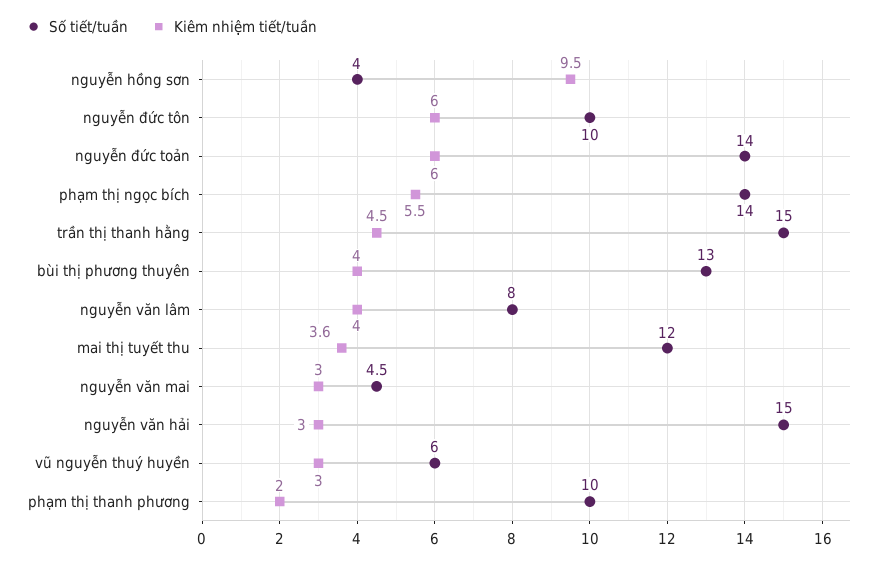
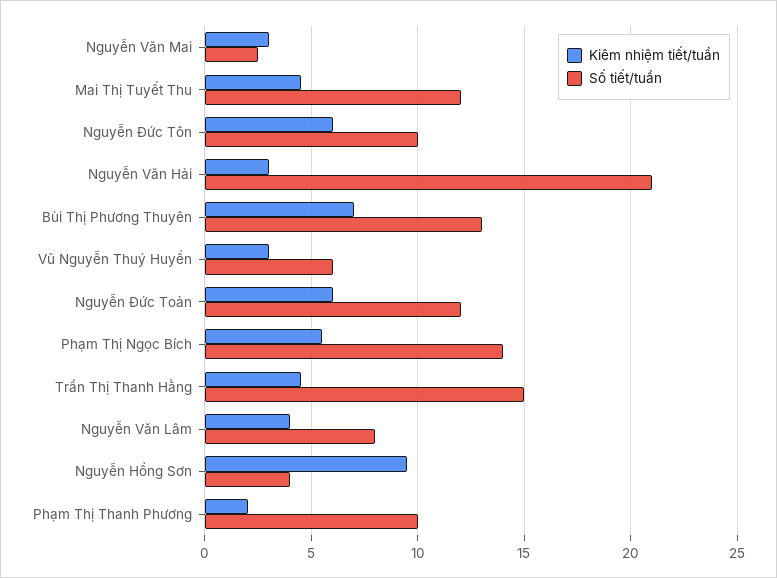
  {
    "Số tiết/tuần": {
      "nguyễn hồng sơn": 4,
      "nguyễn đức tôn": 10,
-     "nguyễn đức toản": 14,
+     "nguyễn đức toản": 12,
      "phạm thị ngọc bích": 14,
      "trần thị thanh hằng": 15,
      "bùi thị phương thuyên": 13,
      "nguyễn văn lâm": 8,
      "mai thị tuyết thu": 12,
-     "nguyễn văn mai": 4.5,
+     "nguyễn văn mai": 2.5,
-     "nguyễn văn hải": 15,
+     "nguyễn văn hải": 21,
      "vũ nguyễn thuý huyền": 6,
      "phạm thị thanh phương": 10
    },
    "Kiêm nhiệm tiết/tuần": {
      "nguyễn hồng sơn": 9.5,
      "nguyễn đức tôn": 6,
      "nguyễn đức toản": 6,
      "phạm thị ngọc bích": 5.5,
      "trần thị thanh hằng": 4.5,
-     "bùi thị phương thuyên": 4,
+     "bùi thị phương thuyên": 7,
      "nguyễn văn lâm": 4,
-     "mai thị tuyết thu": 3.6,
+     "mai thị tuyết thu": 4.5,
      "nguyễn văn mai": 3,
      "nguyễn văn hải": 3,
      "vũ nguyễn thuý huyền": 3,
      "phạm thị thanh phương": 2
    }
  }

